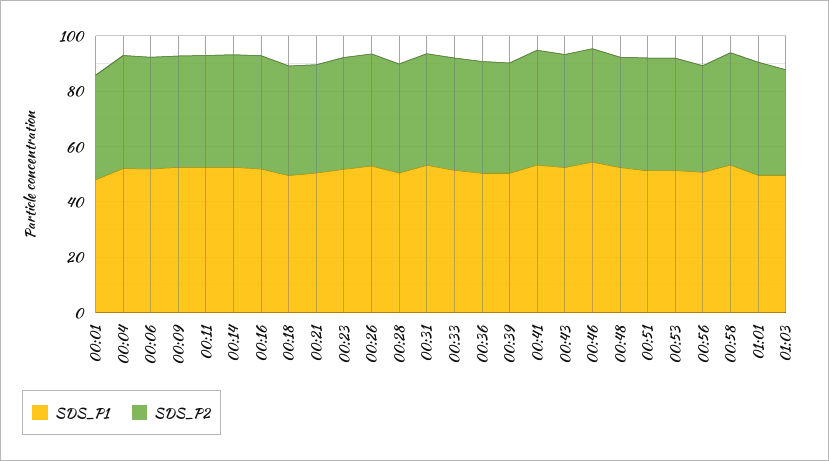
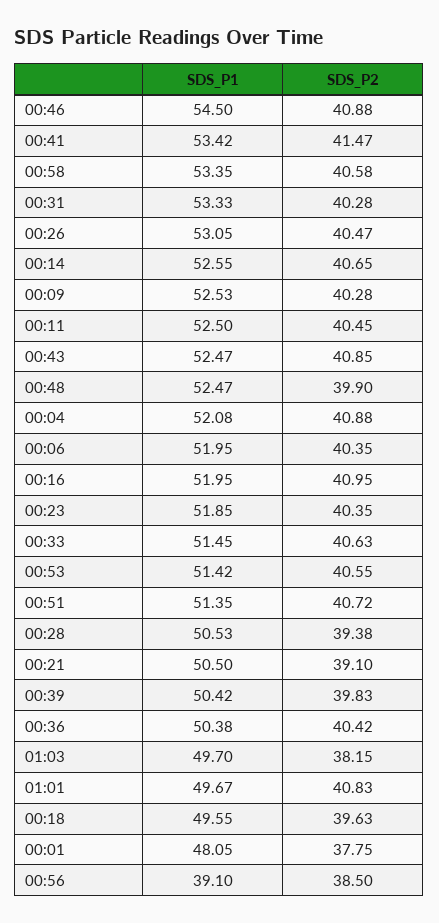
  {
    "SDS_P1": {
      "00:01": 48.05,
      "00:04": 52.08,
      "00:06": 51.95,
      "00:09": 52.53,
      "00:11": 52.5,
      "00:14": 52.55,
      "00:16": 51.95,
      "00:18": 49.55,
      "00:21": 50.5,
      "00:23": 51.85,
      "00:26": 53.05,
      "00:28": 50.53,
      "00:31": 53.33,
      "00:33": 51.45,
      "00:36": 50.38,
      "00:39": 50.42,
      "00:41": 53.42,
      "00:43": 52.47,
      "00:46": 54.5,
      "00:48": 52.47,
      "00:51": 51.35,
      "00:53": 51.42,
-     "00:56": 50,
+     "00:56": 39.1,
      "00:58": 53.35,
      "01:01": 49.67,
      "01:03": 49.7
    },
    "SDS_P2": {
      "00:01": 37.75,
      "00:04": 40.88,
      "00:06": 40.35,
      "00:09": 40.28,
      "00:11": 40.45,
      "00:14": 40.65,
      "00:16": 40.95,
      "00:18": 39.63,
      "00:21": 39.1,
      "00:23": 40.35,
      "00:26": 40.47,
      "00:28": 39.38,
      "00:31": 40.28,
      "00:33": 40.63,
      "00:36": 40.42,
      "00:39": 39.83,
      "00:41": 41.47,
      "00:43": 40.85,
      "00:46": 40.88,
      "00:48": 39.9,
      "00:51": 40.72,
      "00:53": 40.55,
      "00:56": 38.5,
      "00:58": 40.58,
      "01:01": 40.83,
      "01:03": 38.15
    }
  }

